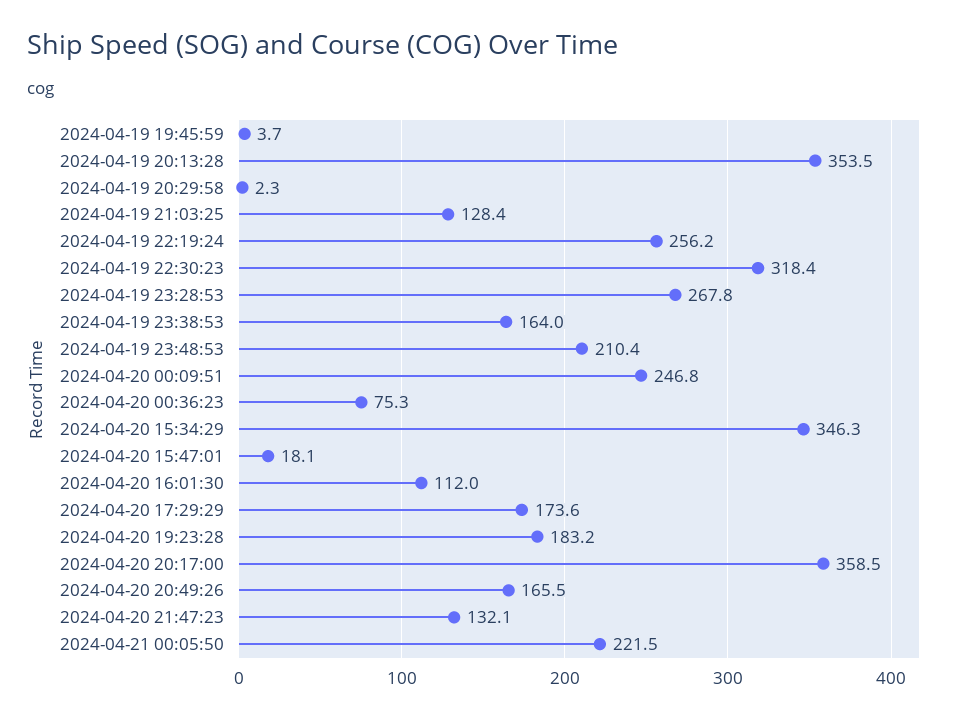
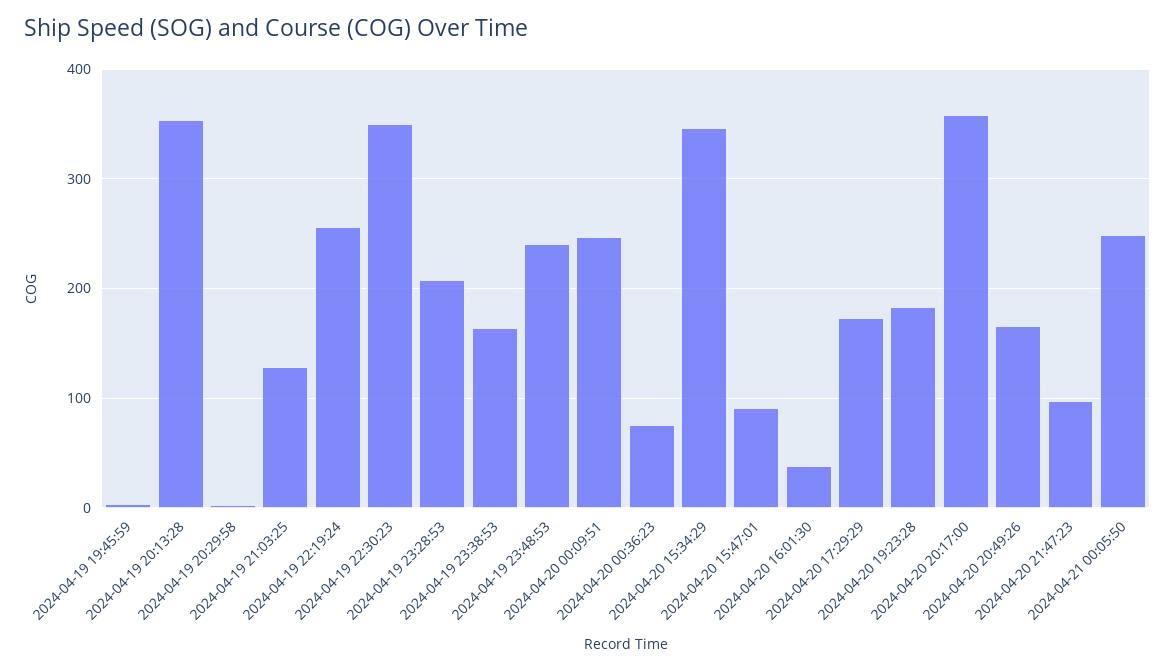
  {
    "2024-04-19 19:45:59": 3.7,
    "2024-04-19 20:13:28": 353.5,
    "2024-04-19 20:29:58": 2.3,
    "2024-04-19 21:03:25": 128.4,
    "2024-04-19 22:19:24": 256.2,
-   "2024-04-19 22:30:23": 318.4,
+   "2024-04-19 22:30:23": 350,
-   "2024-04-19 23:28:53": 267.8,
+   "2024-04-19 23:28:53": 210,
    "2024-04-19 23:38:53": 164,
-   "2024-04-19 23:48:53": 210.4,
+   "2024-04-19 23:48:53": 240,
    "2024-04-20 00:09:51": 246.8,
    "2024-04-20 00:36:23": 75.3,
    "2024-04-20 15:34:29": 346.3,
-   "2024-04-20 15:47:01": 18.1,
+   "2024-04-20 15:47:01": 90,
-   "2024-04-20 16:01:30": 112,
+   "2024-04-20 16:01:30": 40,
    "2024-04-20 17:29:29": 173.6,
    "2024-04-20 19:23:28": 183.2,
    "2024-04-20 20:17:00": 358.5,
    "2024-04-20 20:49:26": 165.5,
-   "2024-04-20 21:47:23": 132.1,
+   "2024-04-20 21:47:23": 100,
-   "2024-04-21 00:05:50": 221.5
+   "2024-04-21 00:05:50": 250
  }

